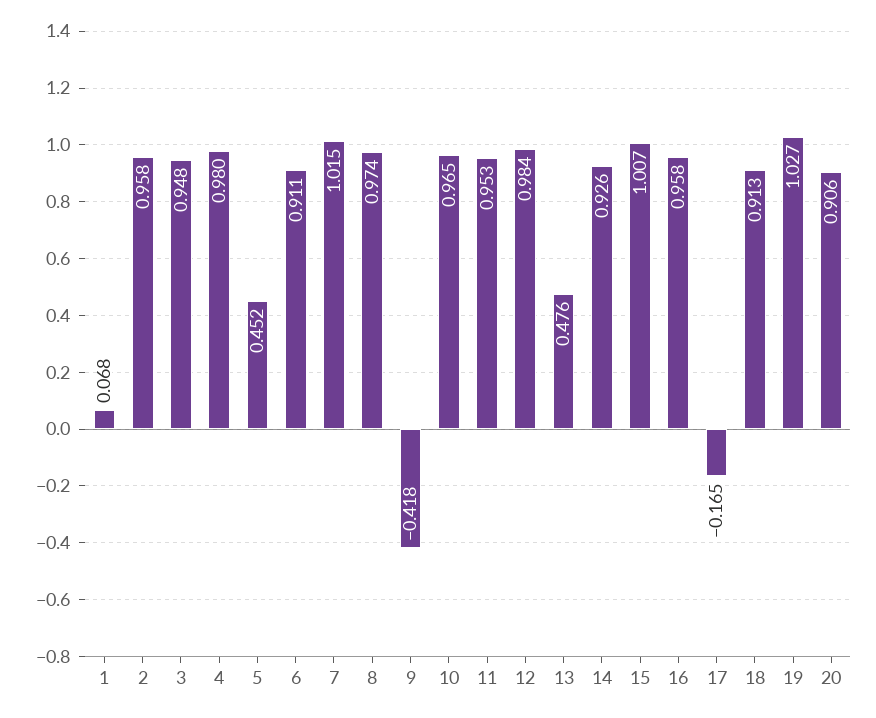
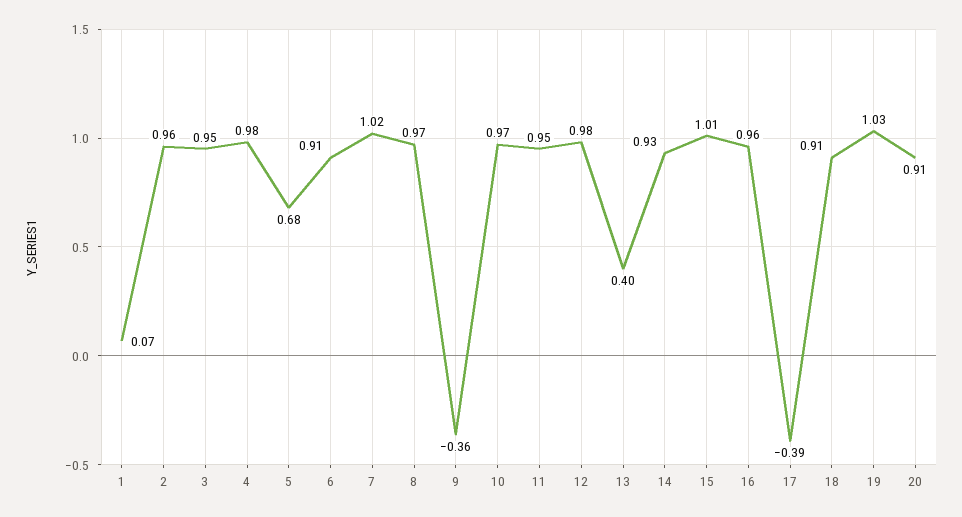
  {
    "1": 0.068,
    "2": 0.958,
    "3": 0.948,
    "4": 0.98,
-   "5": 0.452,
+   "5": 0.68,
    "6": 0.911,
    "7": 1.015,
    "8": 0.974,
-   "9": -0.418,
+   "9": -0.36,
    "10": 0.965,
    "11": 0.953,
    "12": 0.984,
-   "13": 0.476,
+   "13": 0.4,
    "14": 0.926,
    "15": 1.007,
    "16": 0.958,
-   "17": -0.165,
+   "17": -0.39,
    "18": 0.913,
    "19": 1.027,
    "20": 0.906
  }

